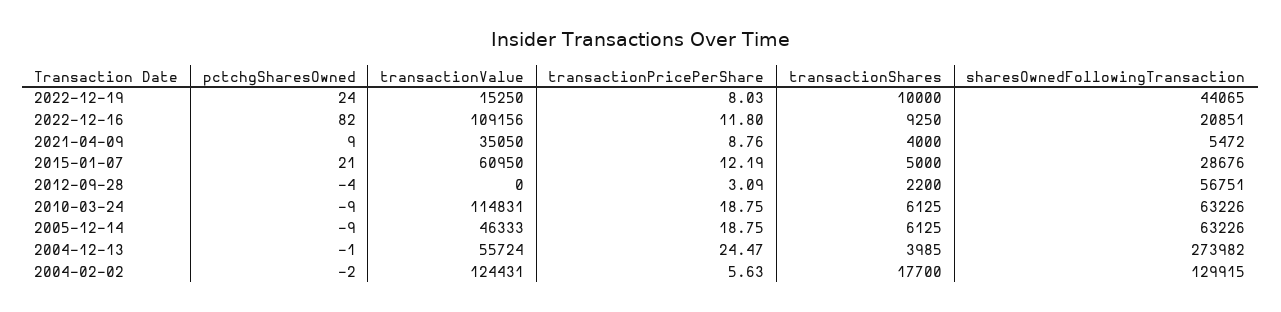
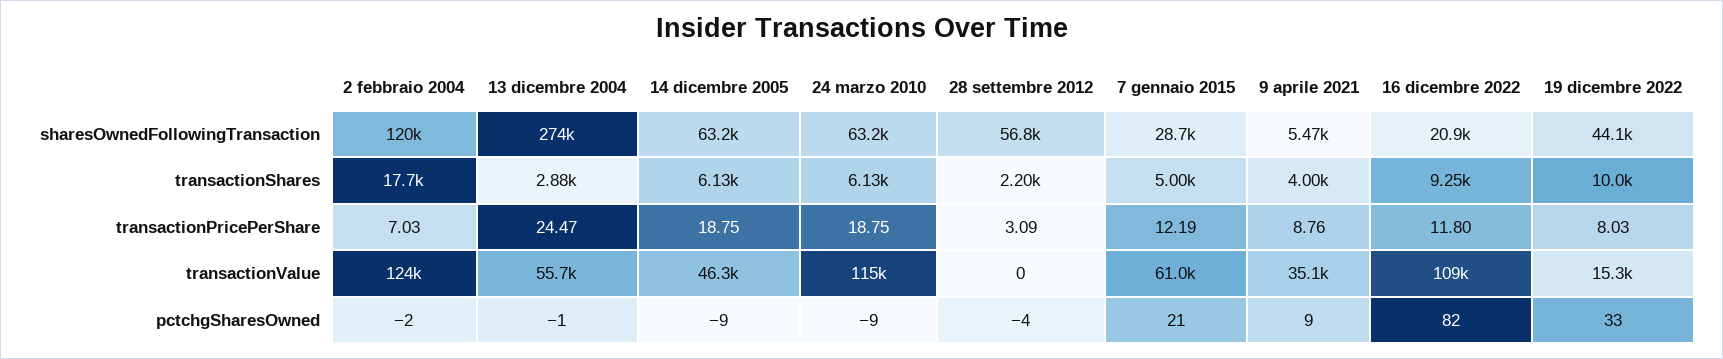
  {
    "pctchgSharesOwned": {
-     "2022-12-19": 24,
+     "2022-12-19": 33,
      "2022-12-16": 82,
      "2021-04-09": 9,
      "2015-01-07": 21,
      "2012-09-28": -4,
      "2010-03-24": -9,
      "2005-12-14": -9,
      "2004-12-13": -1,
      "2004-02-02": -2
    },
    "transactionValue": {
      "2022-12-19": 15250,
      "2022-12-16": 109156,
      "2021-04-09": 35050,
      "2015-01-07": 60950,
      "2012-09-28": 0,
      "2010-03-24": 114831,
      "2005-12-14": 46333,
      "2004-12-13": 55724,
      "2004-02-02": 124431
    },
    "transactionPricePerShare": {
      "2022-12-19": 8.03,
      "2022-12-16": 11.8,
      "2021-04-09": 8.76,
      "2015-01-07": 12.19,
      "2012-09-28": 3.09,
      "2010-03-24": 18.75,
      "2005-12-14": 18.75,
      "2004-12-13": 24.47,
-     "2004-02-02": 5.63
+     "2004-02-02": 7.03
    },
    "transactionShares": {
      "2022-12-19": 10000,
      "2022-12-16": 9250,
      "2021-04-09": 4000,
      "2015-01-07": 5000,
      "2012-09-28": 2200,
      "2010-03-24": 6125,
      "2005-12-14": 6125,
-     "2004-12-13": 3985,
+     "2004-12-13": 2880,
      "2004-02-02": 17700
    },
    "sharesOwnedFollowingTransaction": {
      "2022-12-19": 44065,
      "2022-12-16": 20851,
      "2021-04-09": 5472,
      "2015-01-07": 28676,
      "2012-09-28": 56751,
      "2010-03-24": 63226,
      "2005-12-14": 63226,
      "2004-12-13": 273982,
-     "2004-02-02": 129915
+     "2004-02-02": 120000
    }
  }

